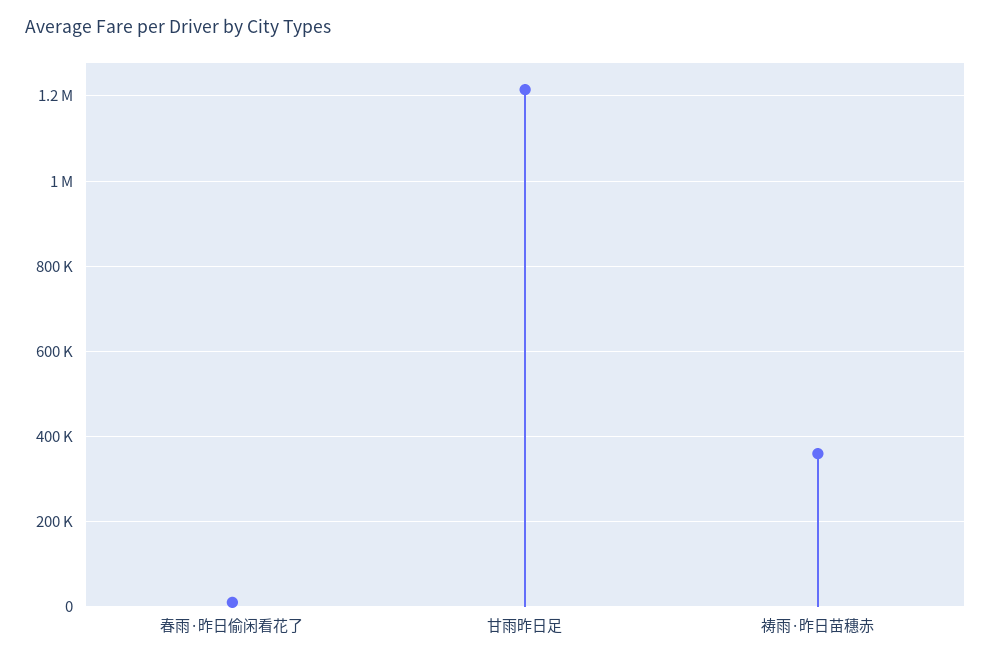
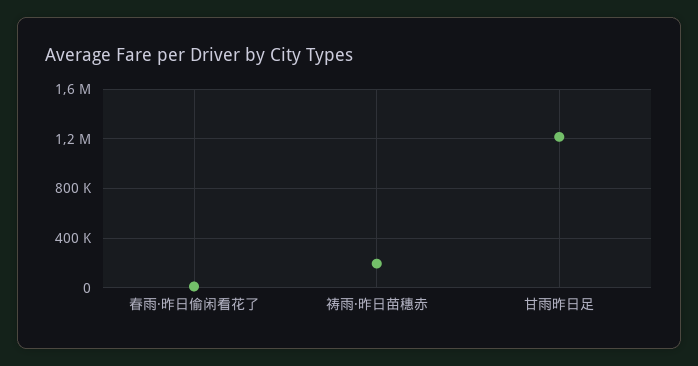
  {
    "春雨·昨日偷闲看花了": 20000,
    "甘雨昨日足": 1220000,
-   "祷雨·昨日苗穗赤": 360000
+   "祷雨·昨日苗穗赤": 200000
  }

